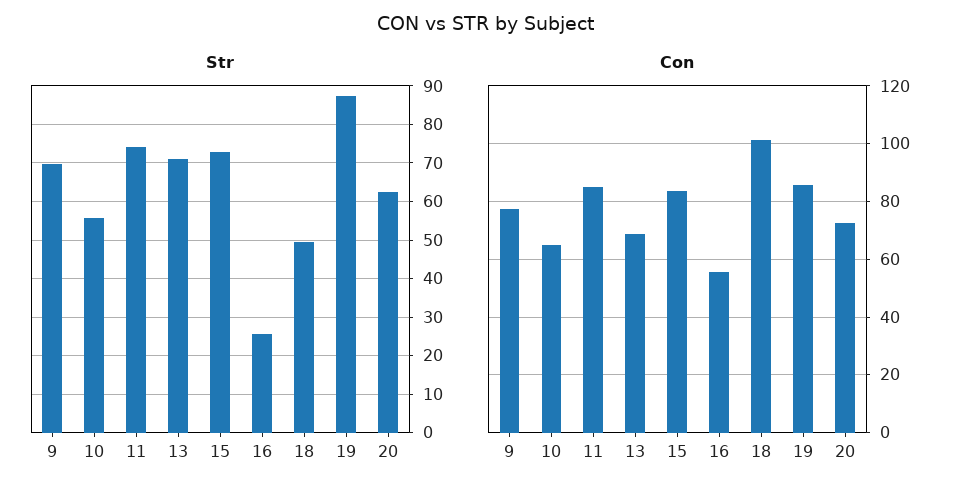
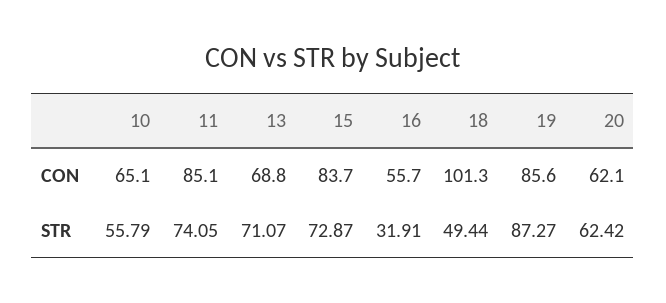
  {
    "Str": {
-     "9": 70,
      "10": 55.79,
      "11": 74.05,
      "13": 71.07,
      "15": 72.87,
-     "16": 26,
+     "16": 31.91,
      "18": 49.44,
      "19": 87.27,
      "20": 62.42
    },
    "Con": {
-     "9": 77.5,
      "10": 65.1,
      "11": 85.1,
      "13": 68.8,
      "15": 83.7,
      "16": 55.7,
      "18": 101.3,
      "19": 85.6,
-     "20": 72.5
+     "20": 62.1
    }
  }

